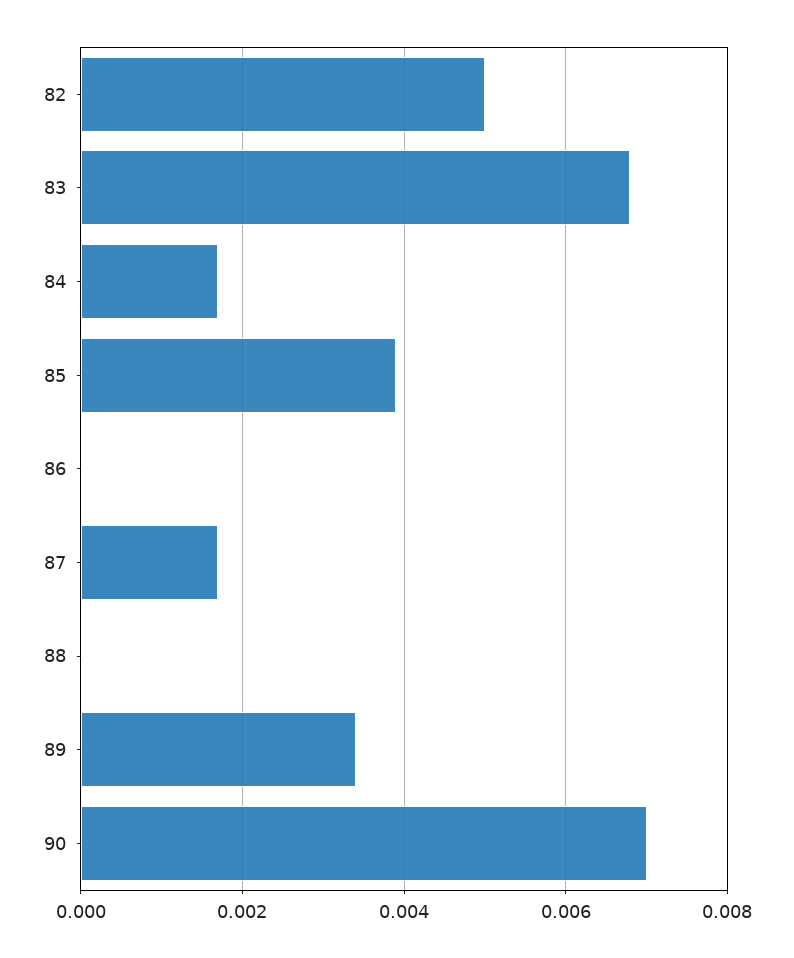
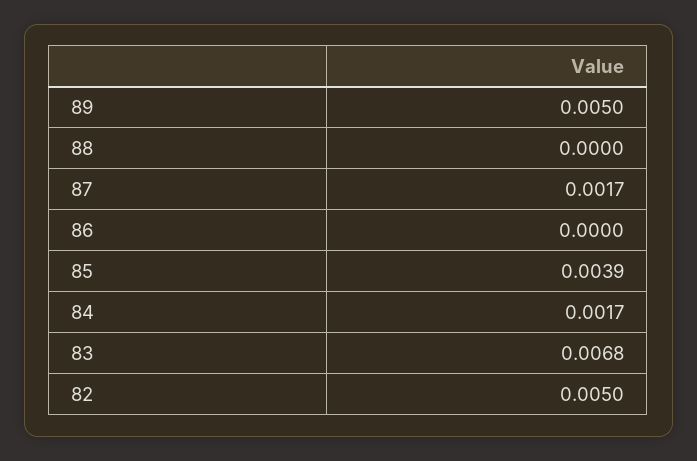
  {
    "82": 0.005,
    "83": 0.0068,
    "84": 0.0017,
    "85": 0.0039,
    "86": 0,
    "87": 0.0017,
    "88": 0,
-   "89": 0.0035,
+   "89": 0.005
-   "90": 0.007
  }

